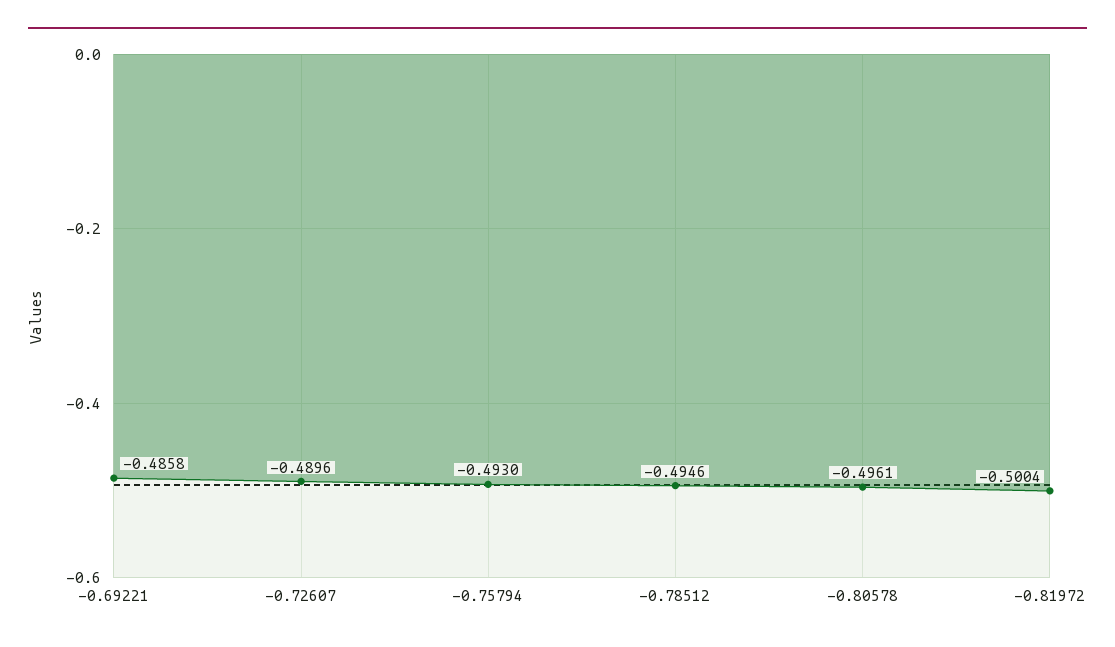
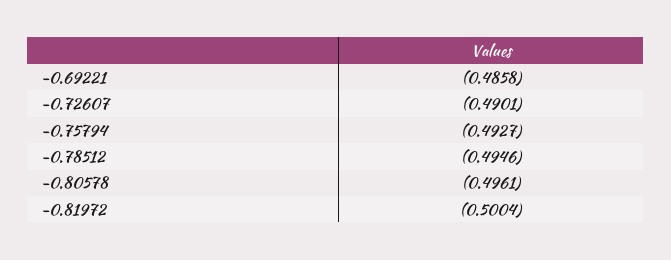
  {
    "-0.69221": -0.4858,
-   "-0.72607": -0.4896,
+   "-0.72607": -0.4901,
-   "-0.75794": -0.493,
+   "-0.75794": -0.4927,
    "-0.78512": -0.4946,
    "-0.80578": -0.4961,
    "-0.81972": -0.5004
  }

